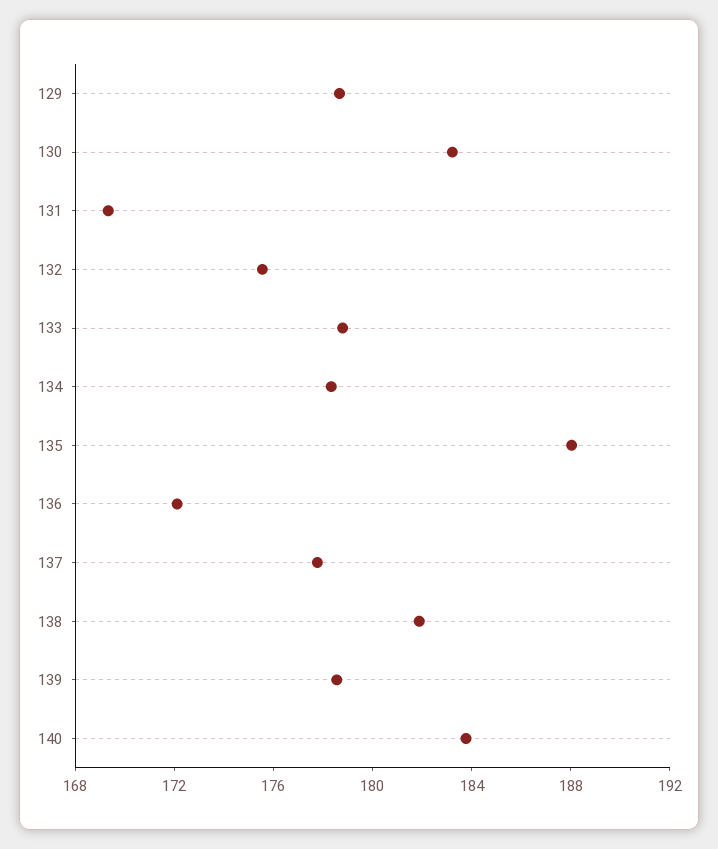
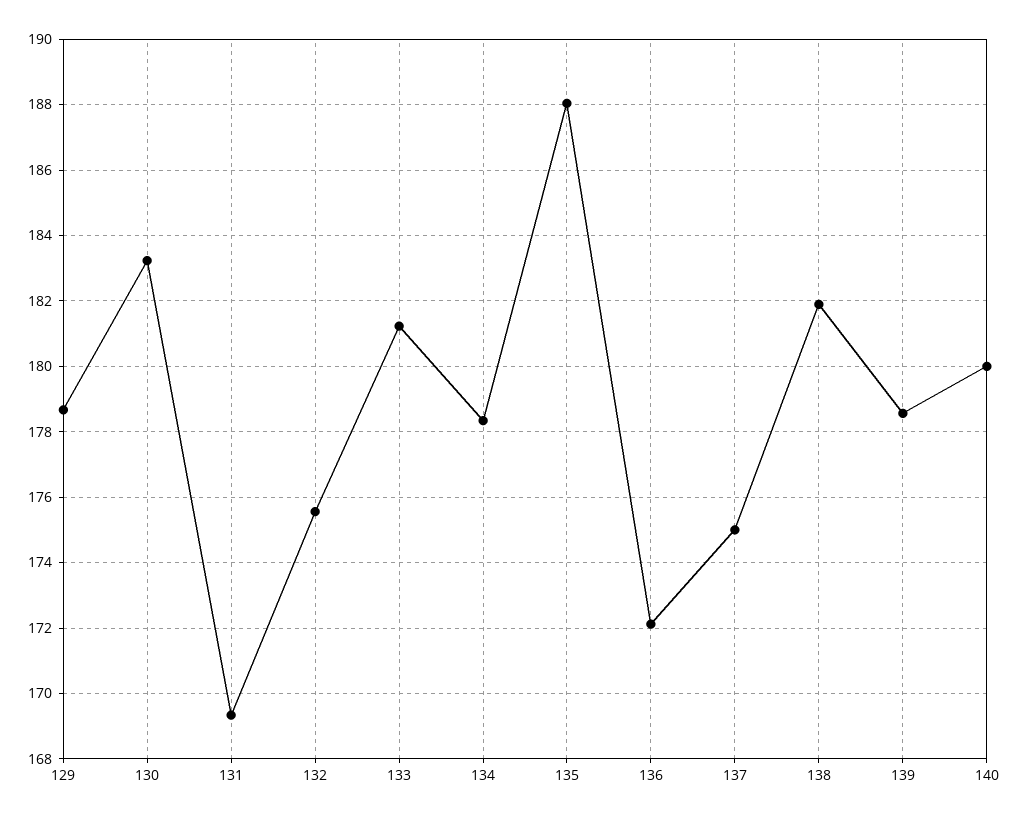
  {
    "129": 178.6,
    "130": 183.2,
    "131": 169.4,
    "132": 175.6,
-   "133": 179,
+   "133": 181.2,
    "134": 178.4,
    "135": 188,
    "136": 172.2,
-   "137": 178,
+   "137": 175,
    "138": 181.8,
    "139": 178.6,
-   "140": 184
+   "140": 180
  }

